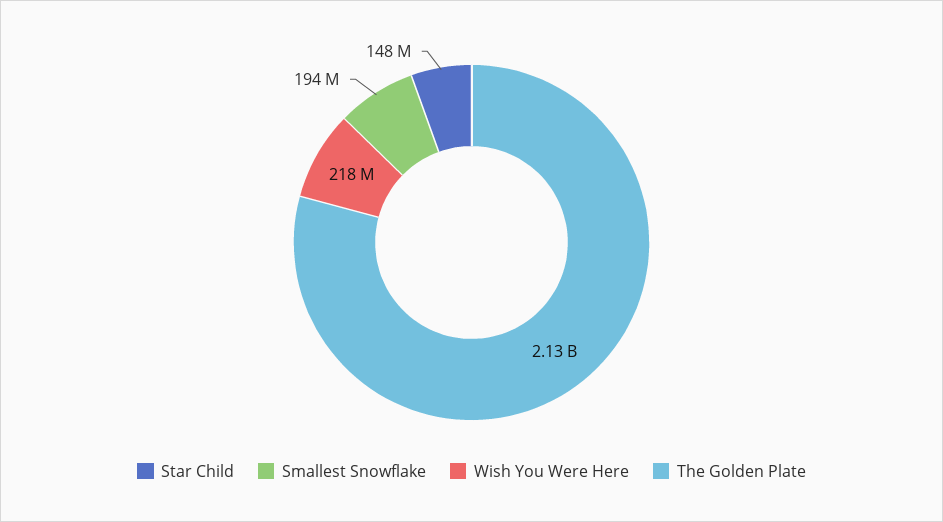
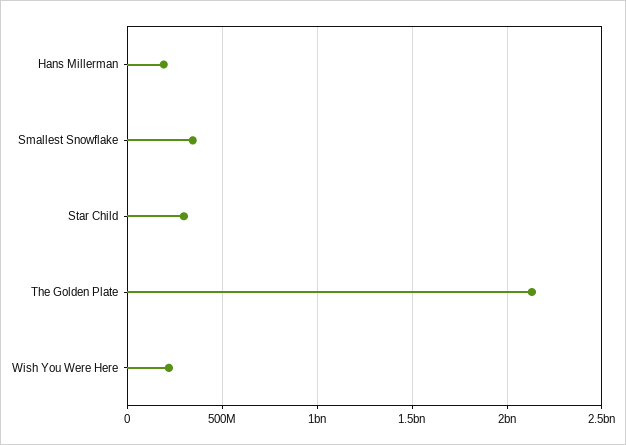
  {
-   "Star Child": 148000000,
+   "Star Child": 300000000,
-   "Smallest Snowflake": 194000000,
+   "Smallest Snowflake": 350000000,
    "Wish You Were Here": 218000000,
-   "The Golden Plate": 2130000000
+   "The Golden Plate": 2130000000,
+   "Hans Millerman": 200000000
  }

